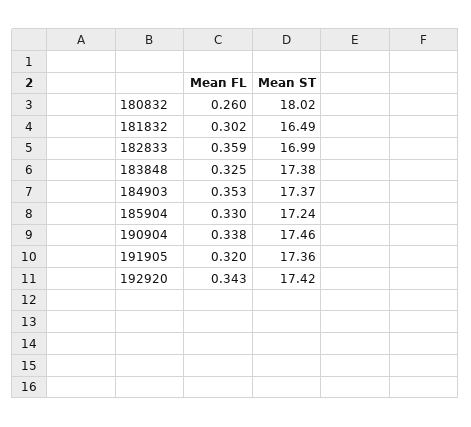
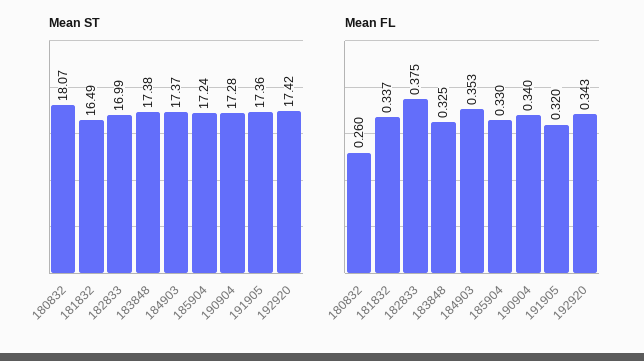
  {
    "Mean FL": {
      "180832": 0.26,
-     "181832": 0.302,
+     "181832": 0.337,
-     "182833": 0.359,
+     "182833": 0.375,
      "183848": 0.325,
      "184903": 0.353,
      "185904": 0.33,
-     "190904": 0.338,
+     "190904": 0.34,
      "191905": 0.32,
      "192920": 0.343
    },
    "Mean ST": {
-     "180832": 18.02,
+     "180832": 18.07,
      "181832": 16.49,
      "182833": 16.99,
      "183848": 17.38,
      "184903": 17.37,
      "185904": 17.24,
-     "190904": 17.46,
+     "190904": 17.28,
      "191905": 17.36,
      "192920": 17.42
    }
  }

